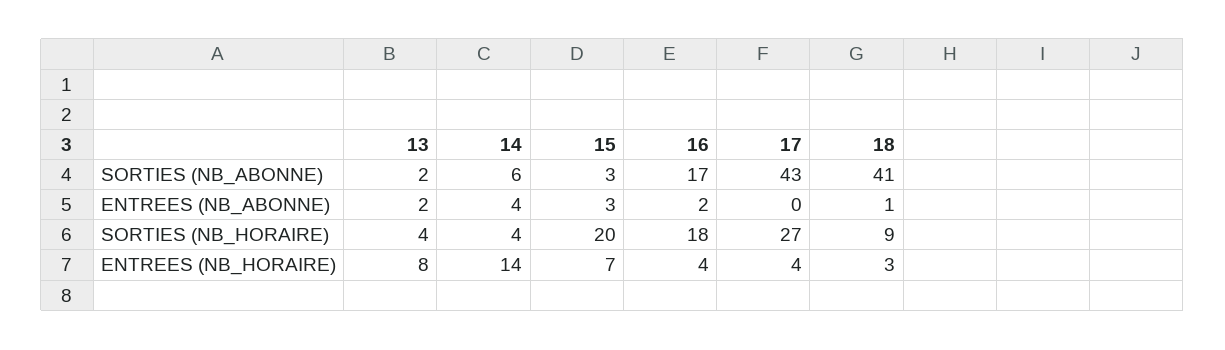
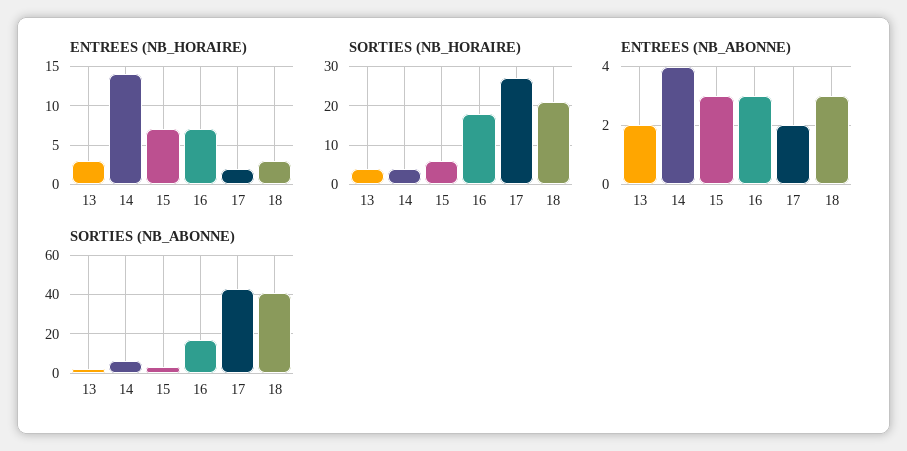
  {
    "SORTIES (NB_ABONNE)": {
      "13": 2,
      "14": 6,
      "15": 3,
      "16": 17,
      "17": 43,
      "18": 41
    },
    "ENTREES (NB_ABONNE)": {
      "13": 2,
      "14": 4,
      "15": 3,
-     "16": 2,
+     "16": 3,
-     "17": 0,
+     "17": 2,
-     "18": 1
+     "18": 3
    },
    "SORTIES (NB_HORAIRE)": {
      "13": 4,
      "14": 4,
-     "15": 20,
+     "15": 5,
      "16": 18,
      "17": 27,
-     "18": 9
+     "18": 20
    },
    "ENTREES (NB_HORAIRE)": {
-     "13": 8,
+     "13": 3,
      "14": 14,
      "15": 7,
-     "16": 4,
+     "16": 7,
-     "17": 4,
+     "17": 2,
      "18": 3
    }
  }

